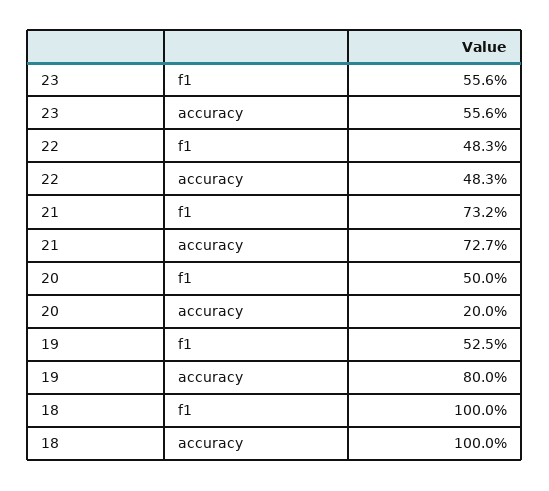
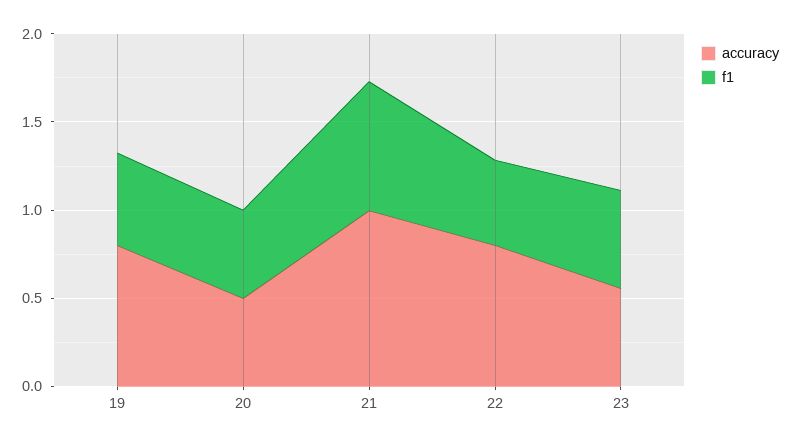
  {
    "f1": {
      "23": 0.556,
      "22": 0.483,
      "21": 0.732,
      "20": 0.5,
-     "19": 0.525,
+     "19": 0.525
-     "18": 1
    },
    "accuracy": {
      "23": 0.556,
-     "22": 0.483,
+     "22": 0.8,
-     "21": 0.727,
+     "21": 1,
-     "20": 0.2,
+     "20": 0.5,
-     "19": 0.8,
+     "19": 0.8
-     "18": 1
    }
  }

